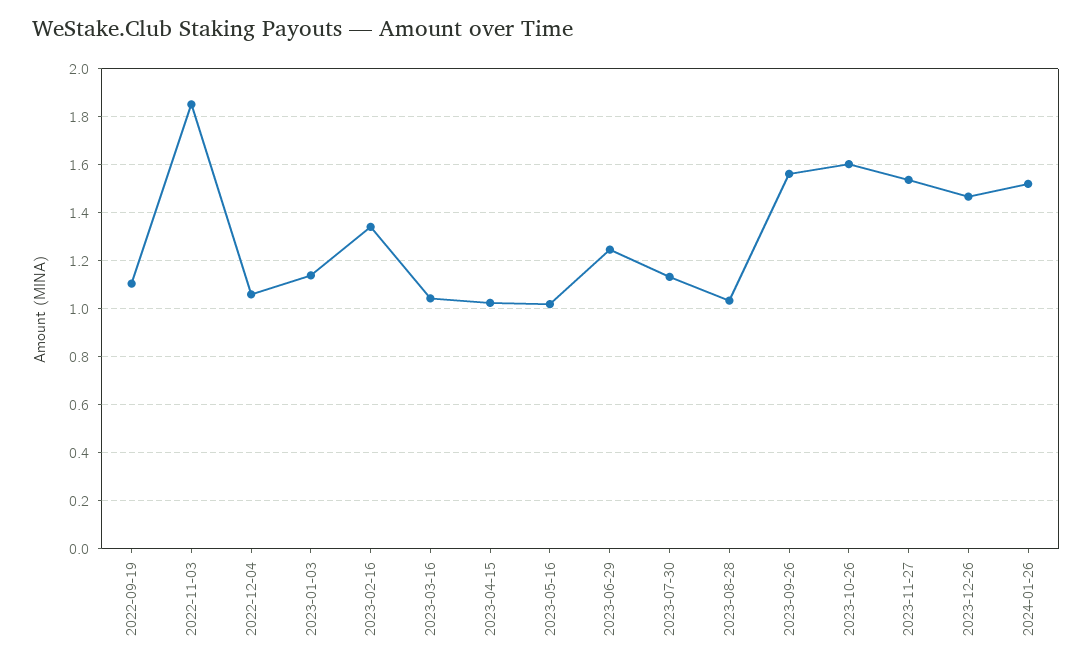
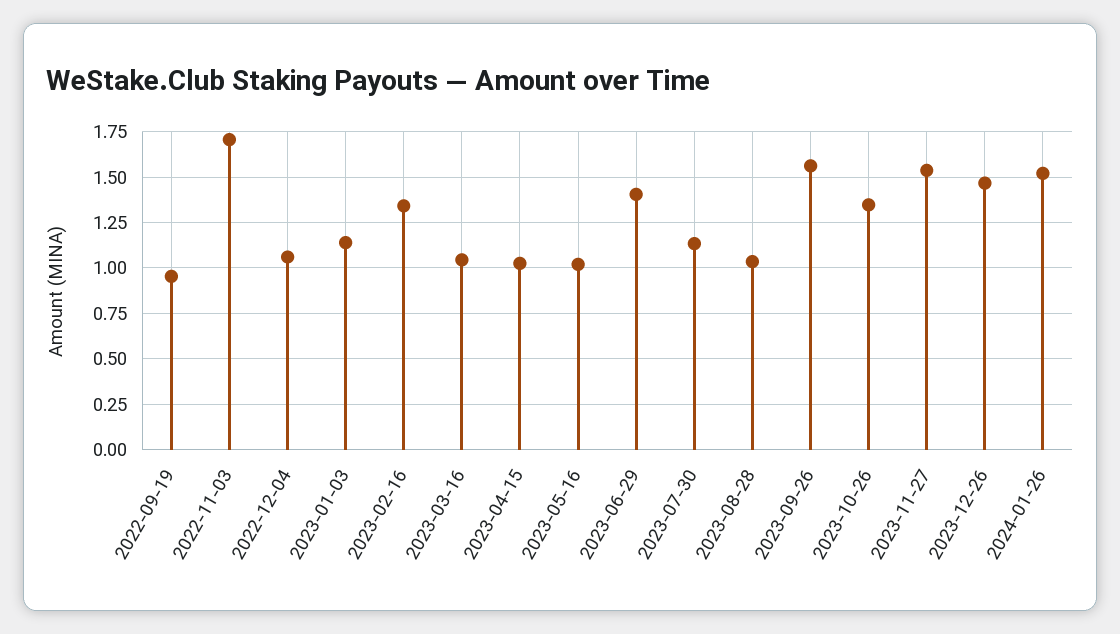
  {
-   "2022-09-19": 1.1,
+   "2022-09-19": 0.95,
-   "2022-11-03": 1.85,
+   "2022-11-03": 1.7,
    "2022-12-04": 1.05,
    "2023-01-03": 1.15,
    "2023-02-16": 1.35,
    "2023-03-16": 1.05,
    "2023-04-15": 1.025,
    "2023-05-16": 1.025,
-   "2023-06-29": 1.25,
+   "2023-06-29": 1.4,
    "2023-07-30": 1.125,
    "2023-08-28": 1.025,
    "2023-09-26": 1.55,
-   "2023-10-26": 1.6,
+   "2023-10-26": 1.35,
    "2023-11-27": 1.525,
    "2023-12-26": 1.475,
    "2024-01-26": 1.525
  }

